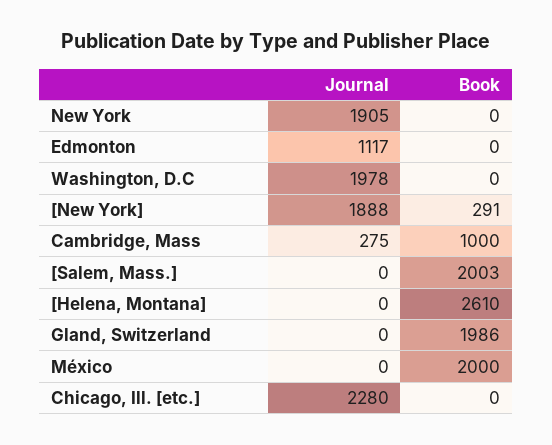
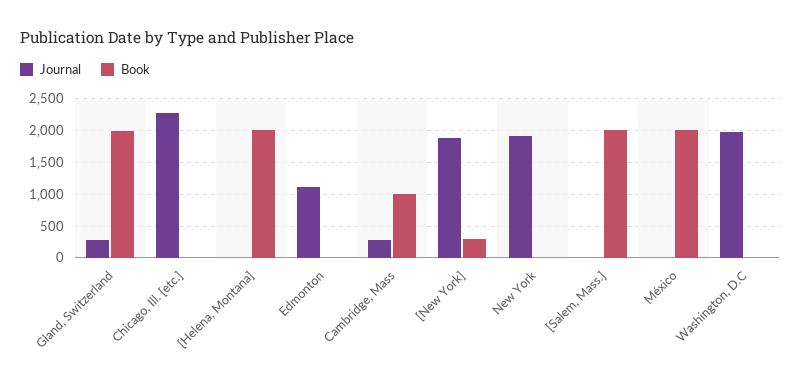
  {
    "Journal": {
      "New York": 1905,
      "Edmonton": 1117,
      "Washington, D.C": 1978,
      "[New York]": 1888,
      "Cambridge, Mass": 275,
      "[Salem, Mass.]": 0,
      "[Helena, Montana]": 0,
-     "Gland, Switzerland": 0,
+     "Gland, Switzerland": 300,
      "México": 0,
      "Chicago, Ill. [etc.]": 2280
    },
    "Book": {
      "New York": 0,
      "Edmonton": 0,
      "Washington, D.C": 0,
      "[New York]": 291,
      "Cambridge, Mass": 1000,
      "[Salem, Mass.]": 2003,
-     "[Helena, Montana]": 2610,
+     "[Helena, Montana]": 2000,
      "Gland, Switzerland": 1986,
      "México": 2000,
      "Chicago, Ill. [etc.]": 0
    }
  }

